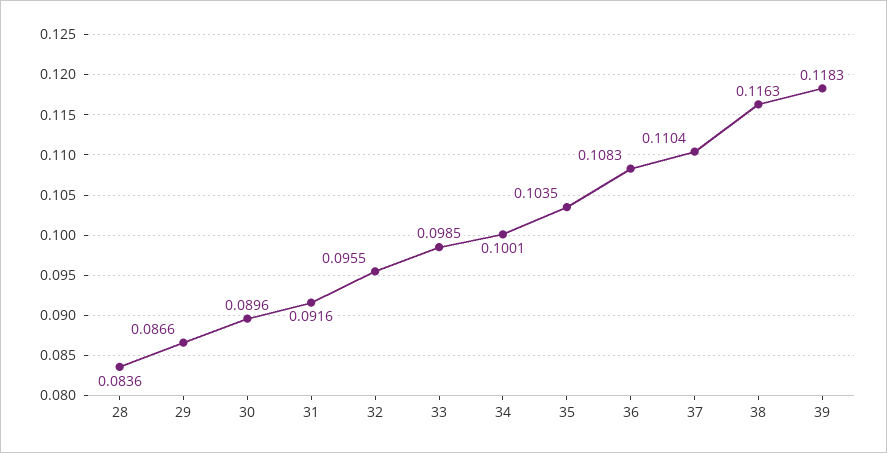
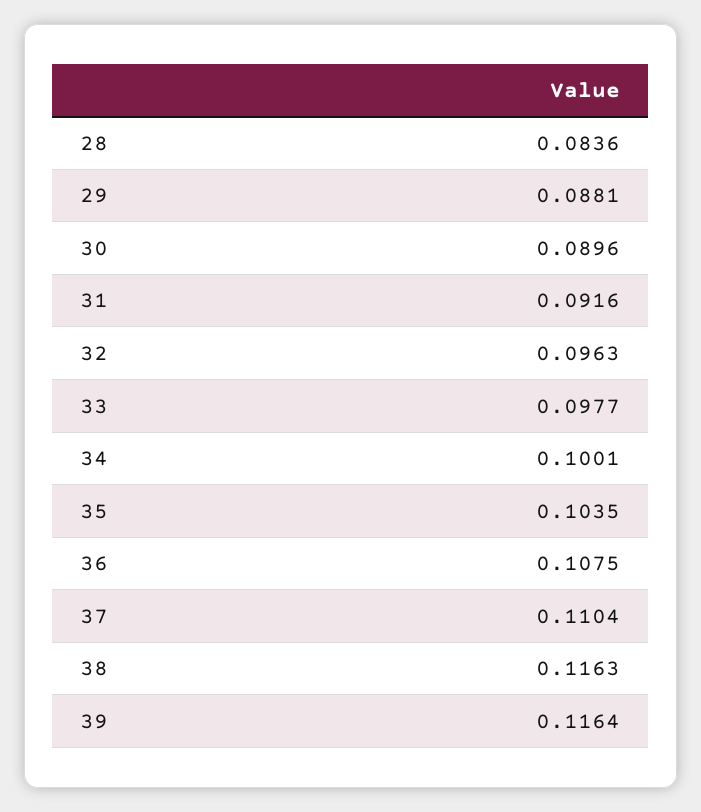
  {
    "28": 0.0836,
-   "29": 0.0866,
+   "29": 0.0881,
    "30": 0.0896,
    "31": 0.0916,
-   "32": 0.0955,
+   "32": 0.0963,
-   "33": 0.0985,
+   "33": 0.0977,
    "34": 0.1001,
    "35": 0.1035,
-   "36": 0.1083,
+   "36": 0.1075,
    "37": 0.1104,
    "38": 0.1163,
-   "39": 0.1183
+   "39": 0.1164
  }

